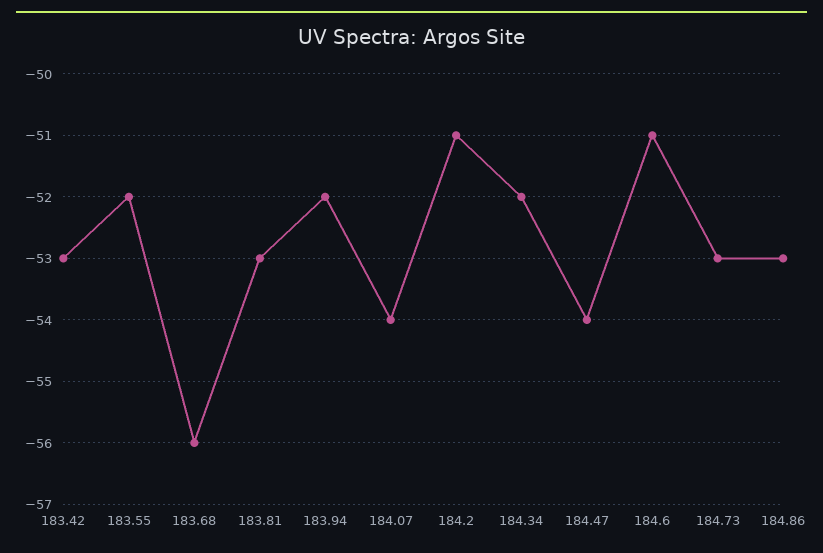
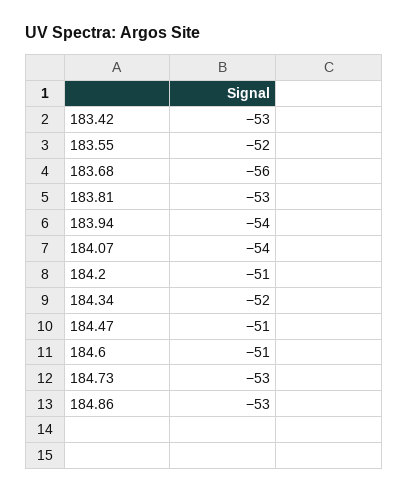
  {
    "183.42": -53,
    "183.55": -52,
    "183.68": -56,
    "183.81": -53,
-   "183.94": -52,
+   "183.94": -54,
    "184.07": -54,
    "184.2": -51,
    "184.34": -52,
-   "184.47": -54,
+   "184.47": -51,
    "184.6": -51,
    "184.73": -53,
    "184.86": -53
  }

